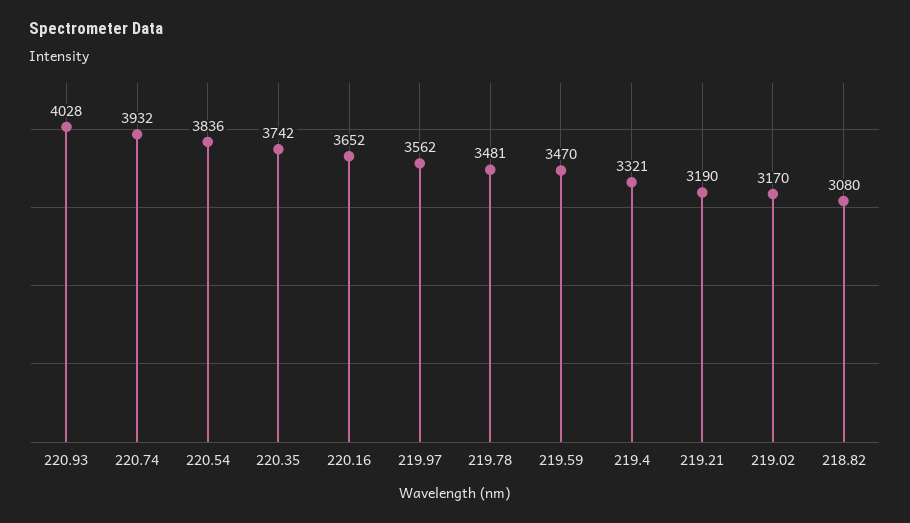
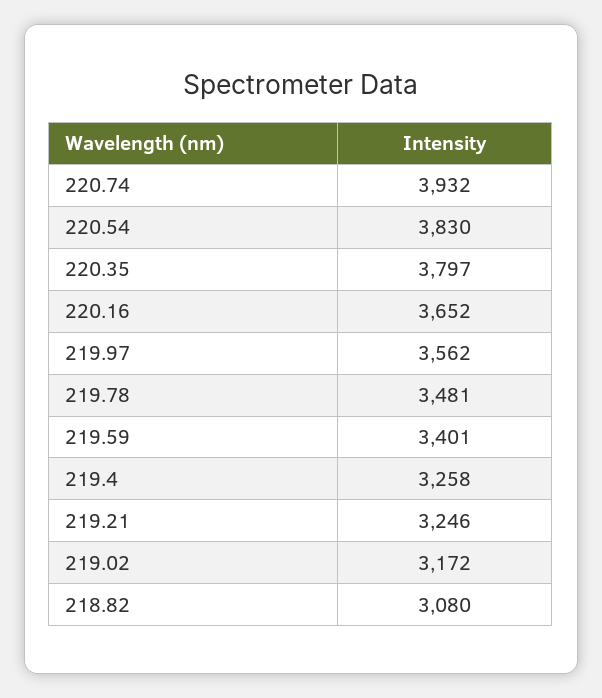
  {
-   "220.93": 4028,
    "220.74": 3932,
-   "220.54": 3836,
+   "220.54": 3830,
-   "220.35": 3742,
+   "220.35": 3797,
    "220.16": 3652,
    "219.97": 3562,
    "219.78": 3481,
-   "219.59": 3470,
+   "219.59": 3401,
-   "219.4": 3321,
+   "219.4": 3258,
-   "219.21": 3190,
+   "219.21": 3246,
-   "219.02": 3170,
+   "219.02": 3172,
    "218.82": 3080
  }

